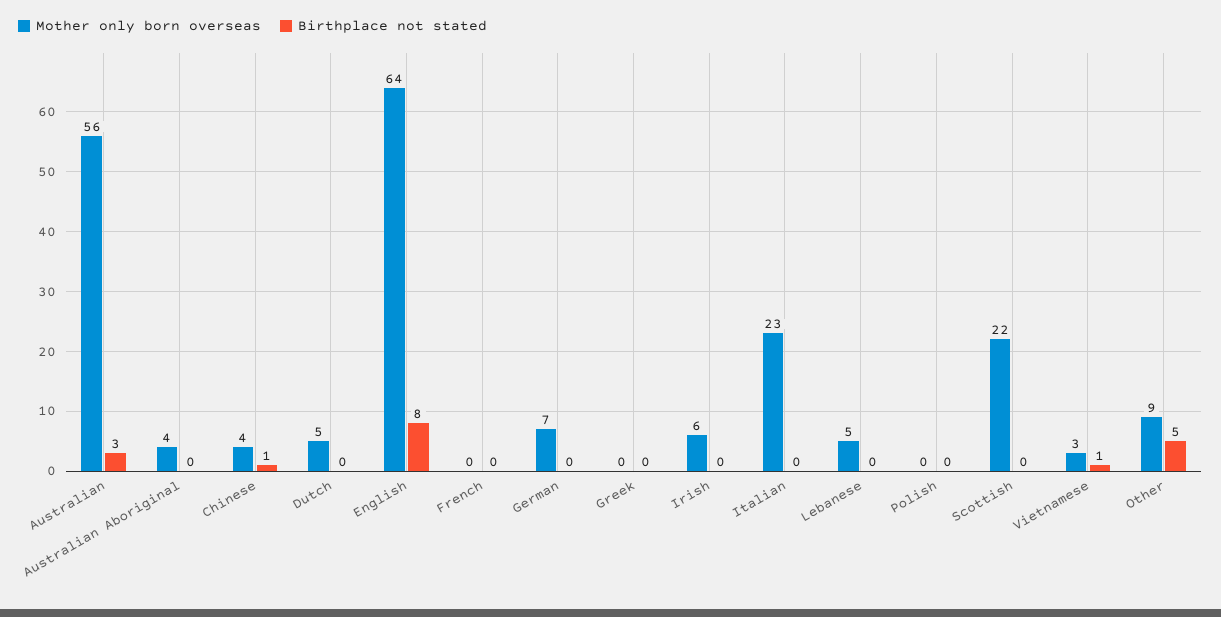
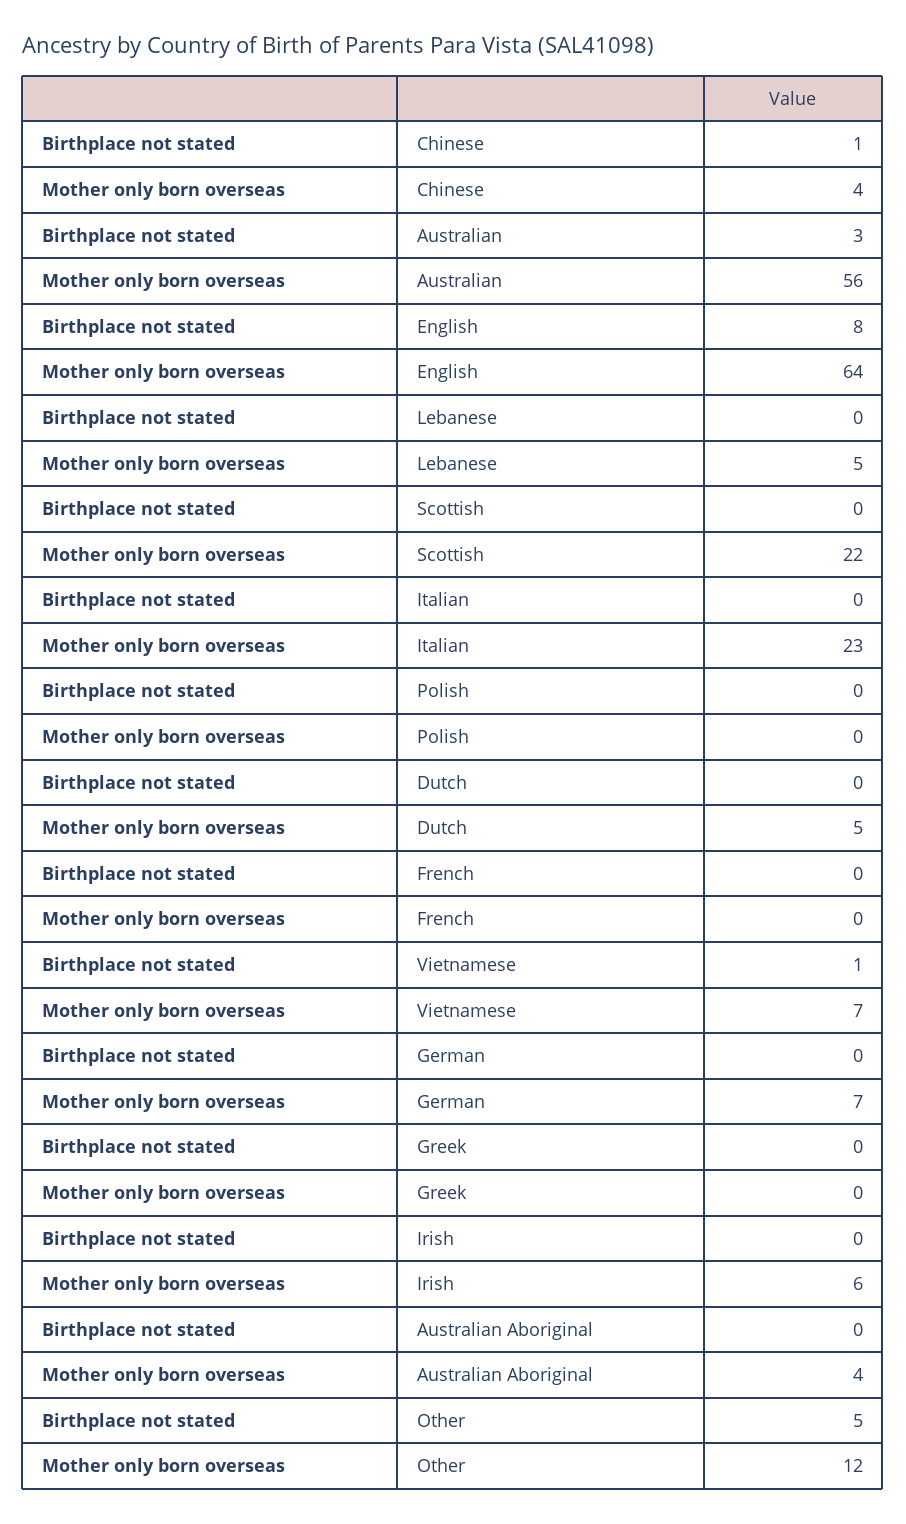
  {
    "Mother only born overseas": {
      "Australian": 56,
      "Australian Aboriginal": 4,
      "Chinese": 4,
      "Dutch": 5,
      "English": 64,
      "French": 0,
      "German": 7,
      "Greek": 0,
      "Irish": 6,
      "Italian": 23,
      "Lebanese": 5,
      "Polish": 0,
      "Scottish": 22,
-     "Vietnamese": 3,
+     "Vietnamese": 7,
-     "Other": 9
+     "Other": 12
    },
    "Birthplace not stated": {
      "Australian": 3,
      "Australian Aboriginal": 0,
      "Chinese": 1,
      "Dutch": 0,
      "English": 8,
      "French": 0,
      "German": 0,
      "Greek": 0,
      "Irish": 0,
      "Italian": 0,
      "Lebanese": 0,
      "Polish": 0,
      "Scottish": 0,
      "Vietnamese": 1,
      "Other": 5
    }
  }

